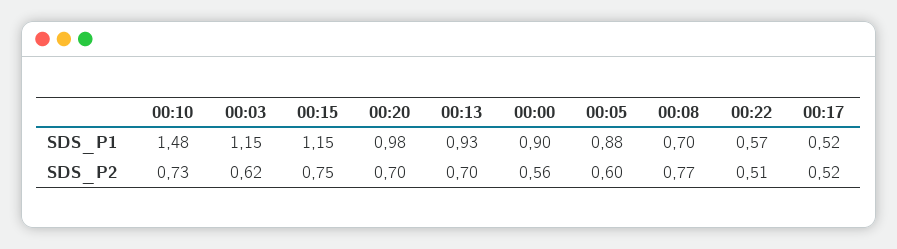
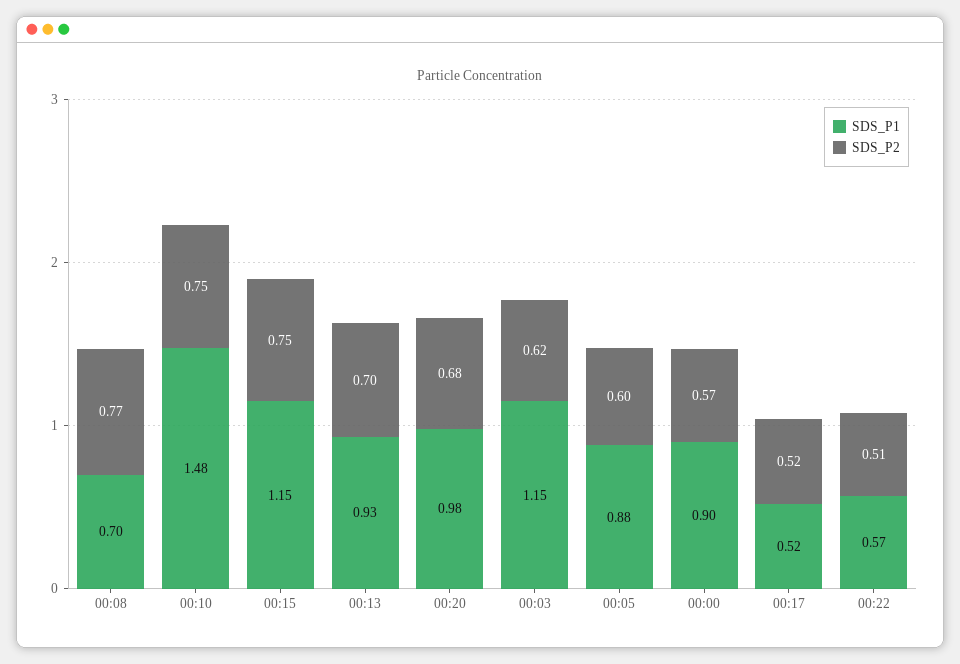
  {
    "SDS_P1": {
      "00:10": 1.48,
      "00:03": 1.15,
      "00:15": 1.15,
      "00:20": 0.98,
      "00:13": 0.93,
      "00:00": 0.9,
      "00:05": 0.88,
      "00:08": 0.7,
      "00:22": 0.57,
      "00:17": 0.52
    },
    "SDS_P2": {
-     "00:10": 0.73,
+     "00:10": 0.75,
      "00:03": 0.62,
      "00:15": 0.75,
-     "00:20": 0.7,
+     "00:20": 0.68,
      "00:13": 0.7,
-     "00:00": 0.56,
+     "00:00": 0.57,
      "00:05": 0.6,
      "00:08": 0.77,
      "00:22": 0.51,
      "00:17": 0.52
    }
  }

